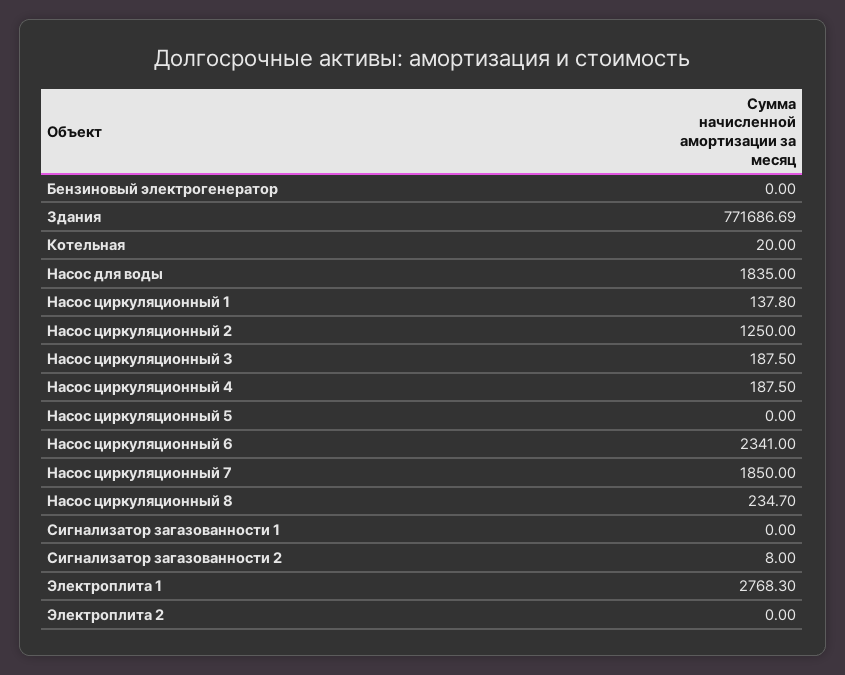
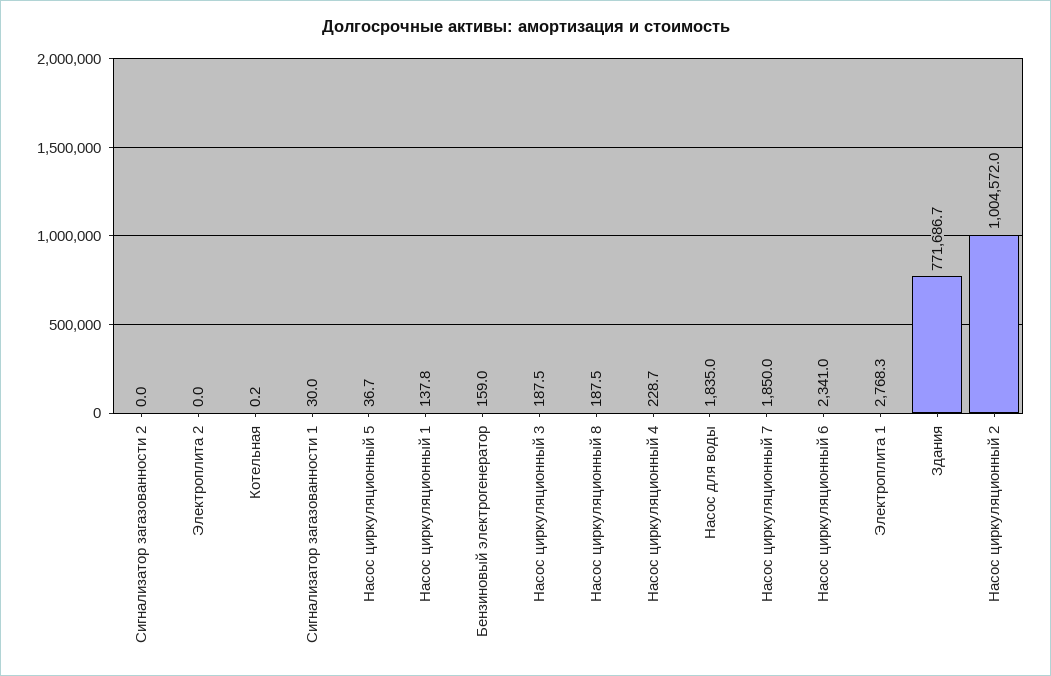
  {
-   "Бензиновый электрогенератор": 0,
+   "Бензиновый электрогенератор": 159,
    "Здания": 771686.69,
-   "Котельная": 20,
+   "Котельная": 0.2,
    "Насос для воды": 1835,
    "Насос циркуляционный 1": 137.8,
-   "Насос циркуляционный 2": 1250,
+   "Насос циркуляционный 2": 1004572,
    "Насос циркуляционный 3": 187.5,
-   "Насос циркуляционный 4": 187.5,
+   "Насос циркуляционный 4": 228.7,
-   "Насос циркуляционный 5": 0,
+   "Насос циркуляционный 5": 36.7,
    "Насос циркуляционный 6": 2341,
    "Насос циркуляционный 7": 1850,
-   "Насос циркуляционный 8": 234.7,
+   "Насос циркуляционный 8": 187.5,
-   "Сигнализатор загазованности 1": 0,
+   "Сигнализатор загазованности 1": 30,
-   "Сигнализатор загазованности 2": 8,
+   "Сигнализатор загазованности 2": 0,
    "Электроплита 1": 2768.3,
    "Электроплита 2": 0
  }

